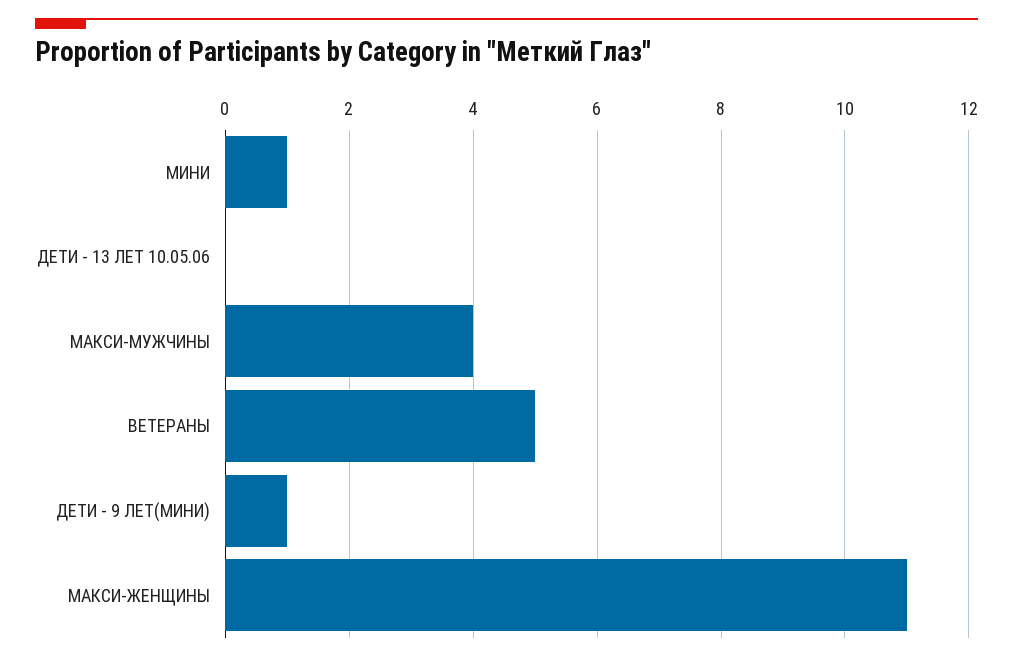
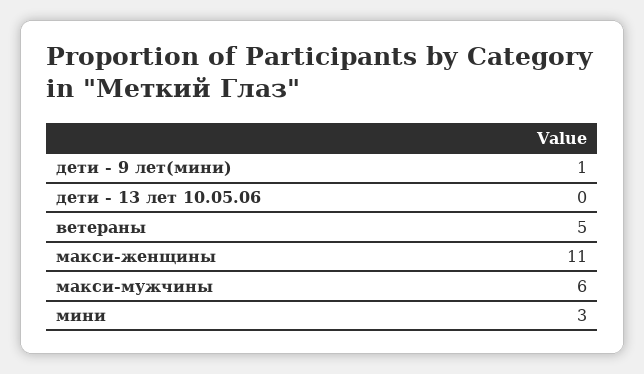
  {
-   "МИНИ": 1,
+   "МИНИ": 3,
    "ДЕТИ - 13 ЛЕТ 10.05.06": 0,
-   "МАКСИ-МУЖЧИНЫ": 4,
+   "МАКСИ-МУЖЧИНЫ": 6,
    "ВЕТЕРАНЫ": 5,
    "ДЕТИ - 9 ЛЕТ(МИНИ)": 1,
    "МАКСИ-ЖЕНЩИНЫ": 11
  }

